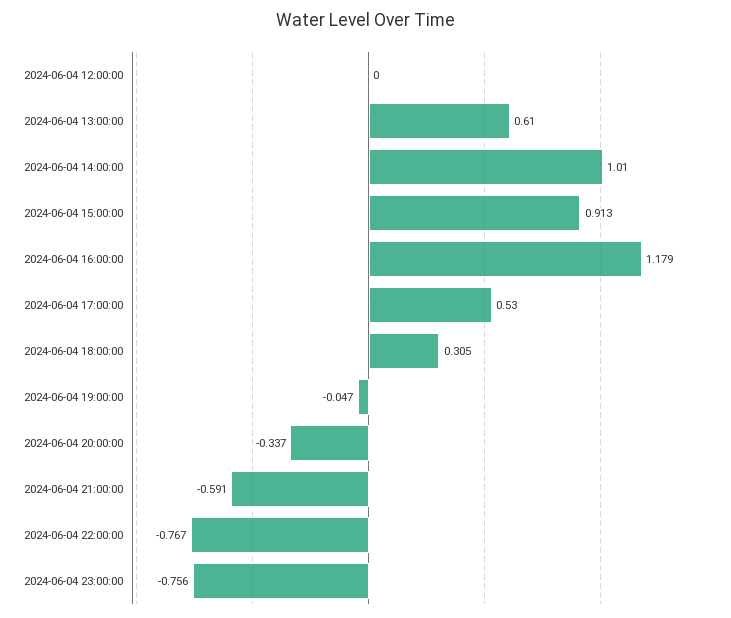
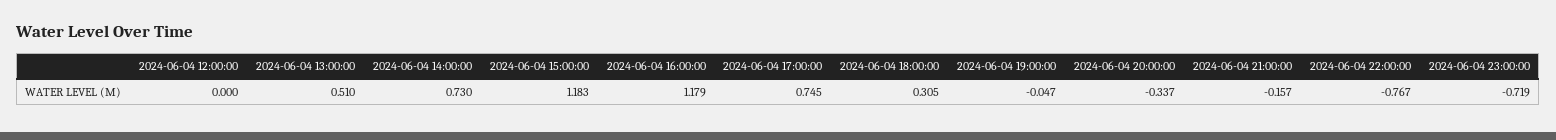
  {
    "2024-06-04 12:00:00": 0,
-   "2024-06-04 13:00:00": 0.61,
+   "2024-06-04 13:00:00": 0.51,
-   "2024-06-04 14:00:00": 1.01,
+   "2024-06-04 14:00:00": 0.73,
-   "2024-06-04 15:00:00": 0.913,
+   "2024-06-04 15:00:00": 1.183,
    "2024-06-04 16:00:00": 1.179,
-   "2024-06-04 17:00:00": 0.53,
+   "2024-06-04 17:00:00": 0.745,
    "2024-06-04 18:00:00": 0.305,
    "2024-06-04 19:00:00": -0.047,
    "2024-06-04 20:00:00": -0.337,
-   "2024-06-04 21:00:00": -0.591,
+   "2024-06-04 21:00:00": -0.157,
    "2024-06-04 22:00:00": -0.767,
-   "2024-06-04 23:00:00": -0.756
+   "2024-06-04 23:00:00": -0.719
  }

